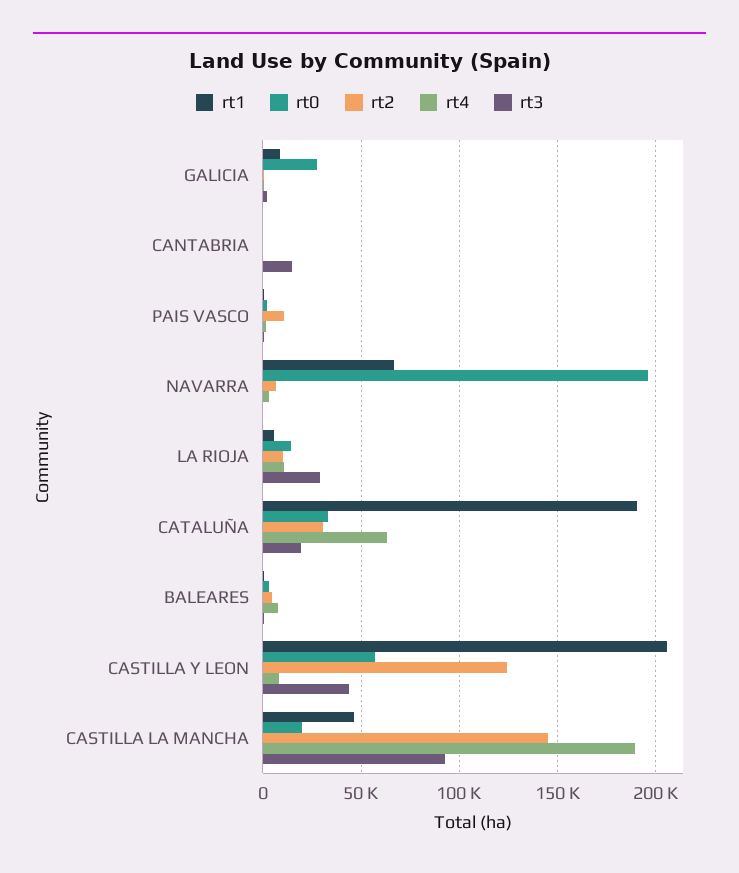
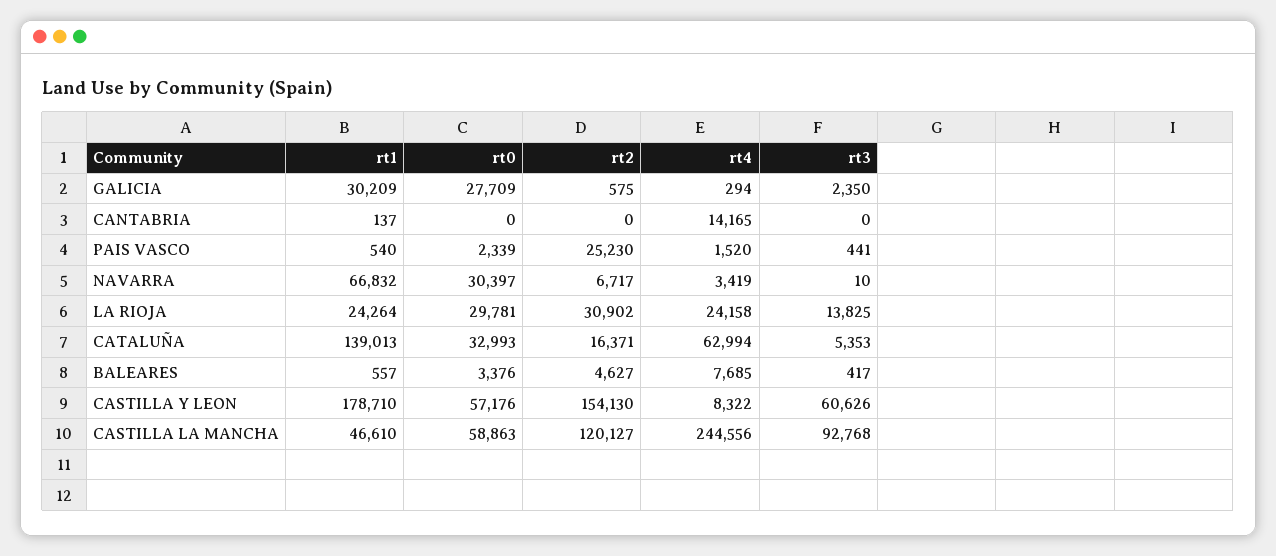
  {
    "rt1": {
-     "GALICIA": 10000,
+     "GALICIA": 30209,
      "CANTABRIA": 137,
      "PAIS VASCO": 540,
      "NAVARRA": 66832,
-     "LA RIOJA": 5000,
+     "LA RIOJA": 24264,
-     "CATALUÑA": 190000,
+     "CATALUÑA": 139013,
      "BALEARES": 557,
-     "CASTILLA Y LEON": 205000,
+     "CASTILLA Y LEON": 178710,
      "CASTILLA LA MANCHA": 46610
    },
    "rt0": {
      "GALICIA": 27709,
      "CANTABRIA": 0,
      "PAIS VASCO": 2339,
-     "NAVARRA": 195000,
+     "NAVARRA": 30397,
-     "LA RIOJA": 15000,
+     "LA RIOJA": 29781,
      "CATALUÑA": 32993,
      "BALEARES": 3376,
      "CASTILLA Y LEON": 57176,
-     "CASTILLA LA MANCHA": 20000
+     "CASTILLA LA MANCHA": 58863
    },
    "rt2": {
      "GALICIA": 575,
      "CANTABRIA": 0,
-     "PAIS VASCO": 10000,
+     "PAIS VASCO": 25230,
      "NAVARRA": 6717,
-     "LA RIOJA": 10000,
+     "LA RIOJA": 30902,
-     "CATALUÑA": 30000,
+     "CATALUÑA": 16371,
      "BALEARES": 4627,
-     "CASTILLA Y LEON": 125000,
+     "CASTILLA Y LEON": 154130,
-     "CASTILLA LA MANCHA": 145000
+     "CASTILLA LA MANCHA": 120127
    },
    "rt4": {
      "GALICIA": 294,
-     "CANTABRIA": 0,
+     "CANTABRIA": 14165,
      "PAIS VASCO": 1520,
      "NAVARRA": 3419,
-     "LA RIOJA": 10000,
+     "LA RIOJA": 24158,
      "CATALUÑA": 62994,
      "BALEARES": 7685,
      "CASTILLA Y LEON": 8322,
-     "CASTILLA LA MANCHA": 190000
+     "CASTILLA LA MANCHA": 244556
    },
    "rt3": {
      "GALICIA": 2350,
-     "CANTABRIA": 15000,
+     "CANTABRIA": 0,
      "PAIS VASCO": 441,
      "NAVARRA": 10,
-     "LA RIOJA": 30000,
+     "LA RIOJA": 13825,
-     "CATALUÑA": 20000,
+     "CATALUÑA": 5353,
      "BALEARES": 417,
-     "CASTILLA Y LEON": 45000,
+     "CASTILLA Y LEON": 60626,
      "CASTILLA LA MANCHA": 92768
    }
  }

